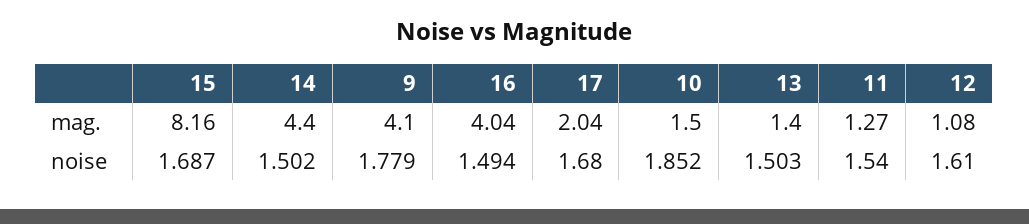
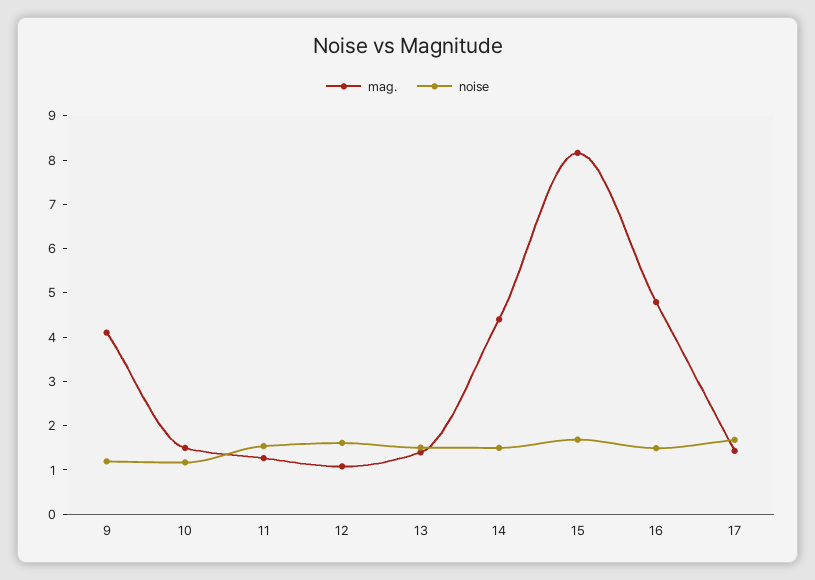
  {
    "mag.": {
      "15": 8.16,
      "14": 4.4,
      "9": 4.1,
-     "16": 4.04,
+     "16": 4.8,
-     "17": 2.04,
+     "17": 1.4,
      "10": 1.5,
      "13": 1.4,
      "11": 1.27,
      "12": 1.08
    },
    "noise": {
      "15": 1.687,
      "14": 1.502,
-     "9": 1.779,
+     "9": 1.2,
      "16": 1.494,
      "17": 1.68,
-     "10": 1.852,
+     "10": 1.2,
      "13": 1.503,
      "11": 1.54,
      "12": 1.61
    }
  }

